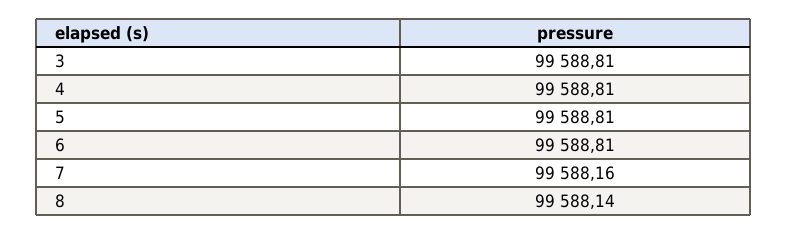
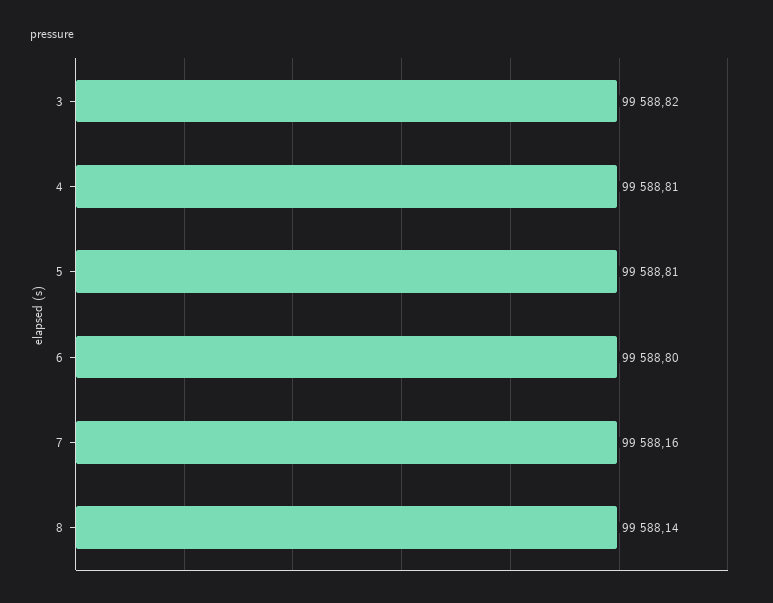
  {
-   "3": 99588.81,
+   "3": 99588.82,
    "4": 99588.81,
    "5": 99588.81,
-   "6": 99588.81,
+   "6": 99588.8,
    "7": 99588.16,
    "8": 99588.14
  }

